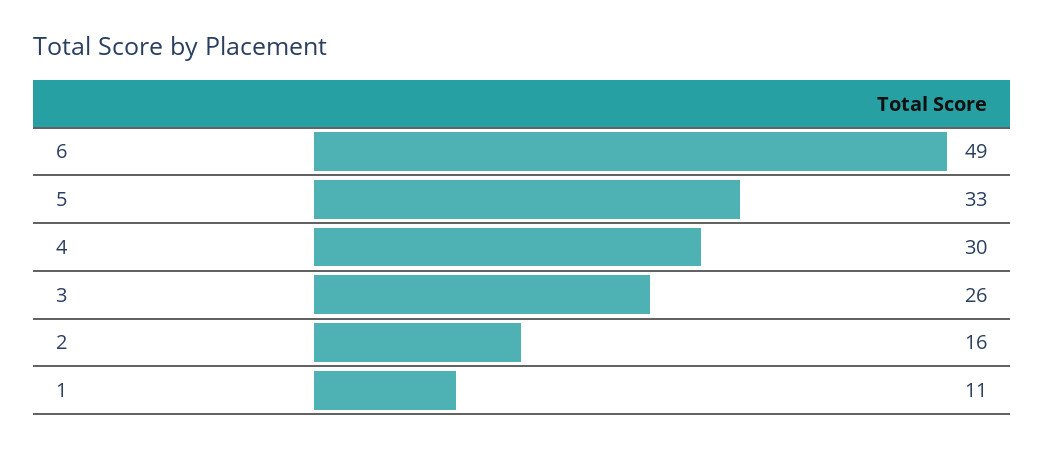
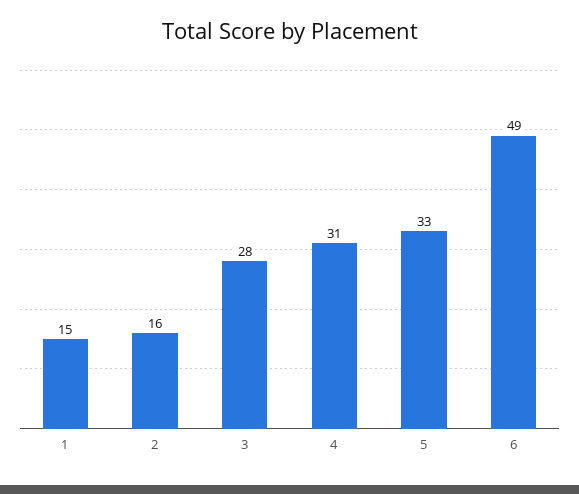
  {
    "6": 49,
    "5": 33,
-   "4": 30,
+   "4": 31,
-   "3": 26,
+   "3": 28,
    "2": 16,
-   "1": 11
+   "1": 15
  }

